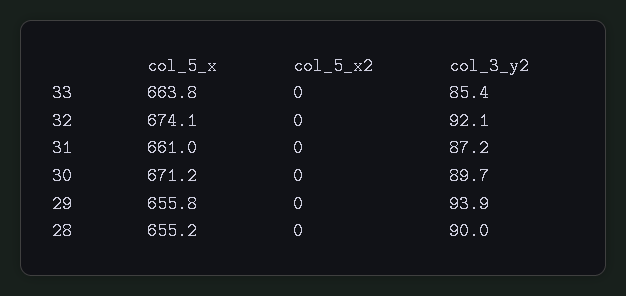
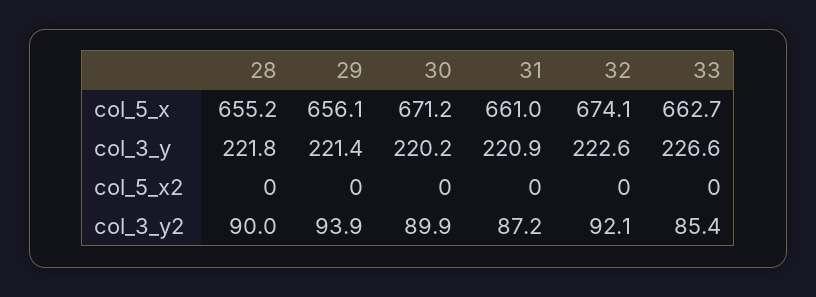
  {
    "col_5_x": {
-     "33": 663.8,
+     "33": 662.7,
      "32": 674.1,
      "31": 661,
      "30": 671.2,
-     "29": 655.8,
+     "29": 656.1,
      "28": 655.2
    },
    "col_5_x2": {
      "33": 0,
      "32": 0,
      "31": 0,
      "30": 0,
      "29": 0,
      "28": 0
    },
    "col_3_y2": {
      "33": 85.4,
      "32": 92.1,
      "31": 87.2,
-     "30": 89.7,
+     "30": 89.9,
      "29": 93.9,
      "28": 90
-   }
+   },
+   "col_3_y": {
+     "28": 221.8,
+     "29": 221.4,
+     "30": 220.2,
+     "31": 220.9,
+     "32": 222.6,
+     "33": 226.6
+   }
  }

